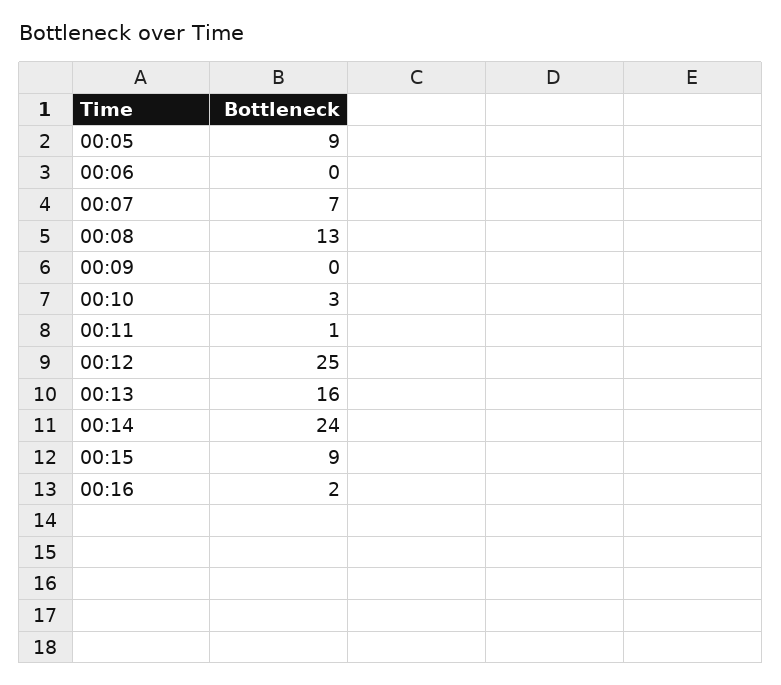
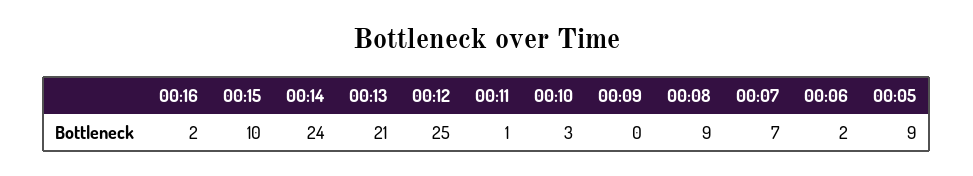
  {
    "00:05": 9,
-   "00:06": 0,
+   "00:06": 2,
    "00:07": 7,
-   "00:08": 13,
+   "00:08": 9,
    "00:09": 0,
    "00:10": 3,
    "00:11": 1,
    "00:12": 25,
-   "00:13": 16,
+   "00:13": 21,
    "00:14": 24,
-   "00:15": 9,
+   "00:15": 10,
    "00:16": 2
  }

